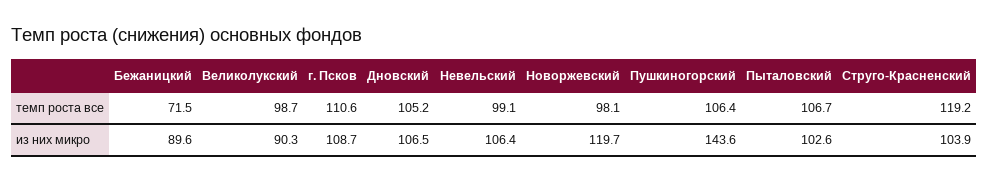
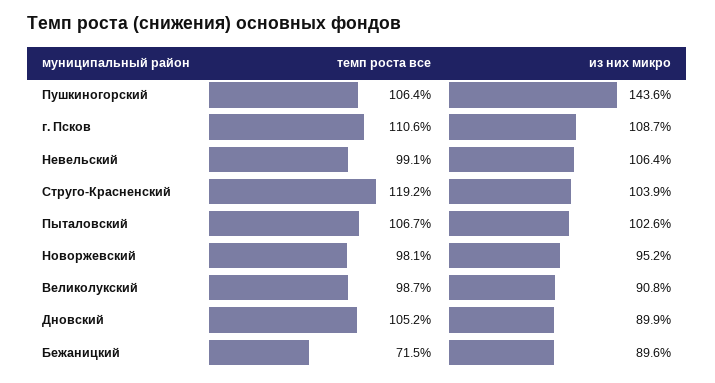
  {
    "Бежаницкий": {
      "темп роста все": 71.5,
      "из них микро": 89.6
    },
    "Великолукский": {
      "темп роста все": 98.7,
-     "из них микро": 90.3
+     "из них микро": 90.8
    },
    "г. Псков": {
      "темп роста все": 110.6,
      "из них микро": 108.7
    },
    "Дновский": {
      "темп роста все": 105.2,
-     "из них микро": 106.5
+     "из них микро": 89.9
    },
    "Невельский": {
      "темп роста все": 99.1,
      "из них микро": 106.4
    },
    "Новоржевский": {
      "темп роста все": 98.1,
-     "из них микро": 119.7
+     "из них микро": 95.2
    },
    "Пушкиногорский": {
      "темп роста все": 106.4,
      "из них микро": 143.6
    },
    "Пыталовский": {
      "темп роста все": 106.7,
      "из них микро": 102.6
    },
    "Струго-Красненский": {
      "темп роста все": 119.2,
      "из них микро": 103.9
    }
  }

